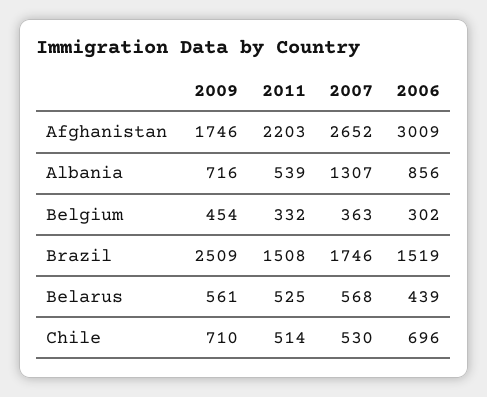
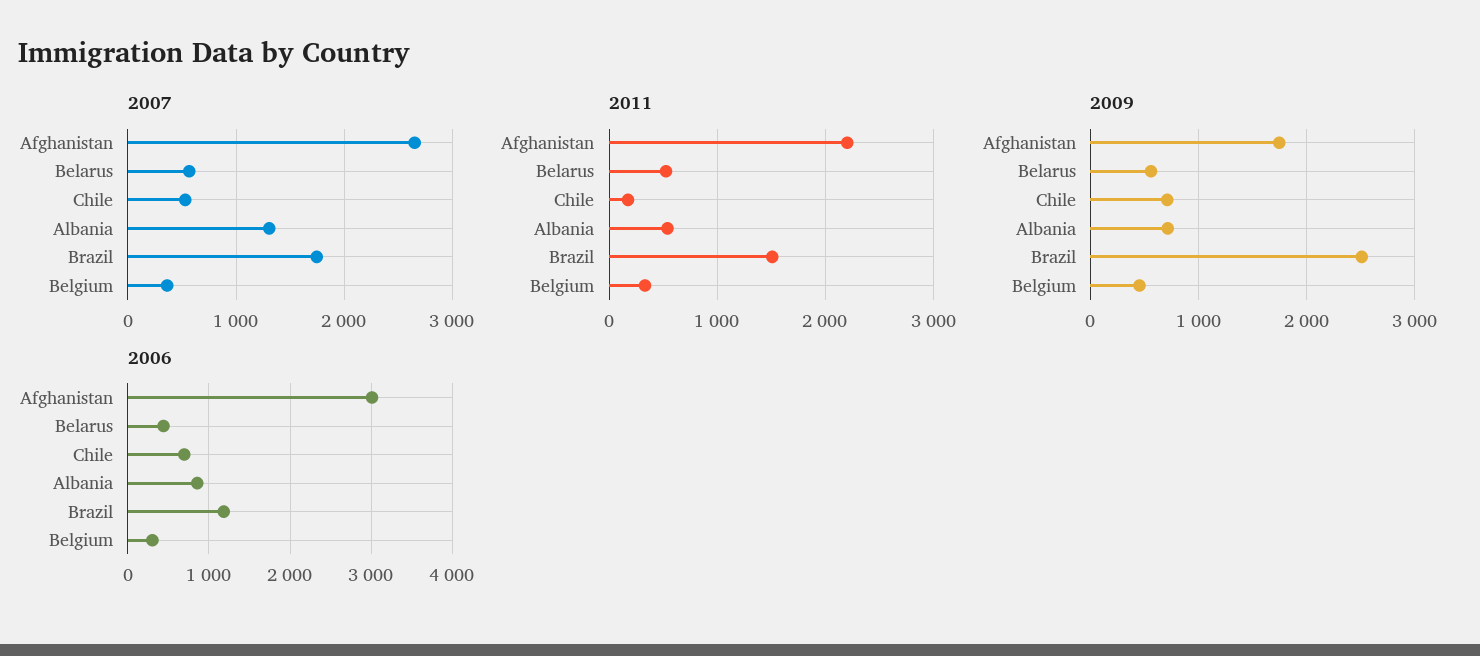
  {
    "2009": {
      "Afghanistan": 1746,
      "Albania": 716,
      "Belgium": 454,
      "Brazil": 2509,
      "Belarus": 561,
      "Chile": 710
    },
    "2011": {
      "Afghanistan": 2203,
      "Albania": 539,
      "Belgium": 332,
      "Brazil": 1508,
      "Belarus": 525,
-     "Chile": 514
+     "Chile": 200
    },
    "2007": {
      "Afghanistan": 2652,
      "Albania": 1307,
      "Belgium": 363,
      "Brazil": 1746,
      "Belarus": 568,
      "Chile": 530
    },
    "2006": {
      "Afghanistan": 3009,
      "Albania": 856,
      "Belgium": 302,
-     "Brazil": 1519,
+     "Brazil": 1200,
      "Belarus": 439,
      "Chile": 696
    }
  }

